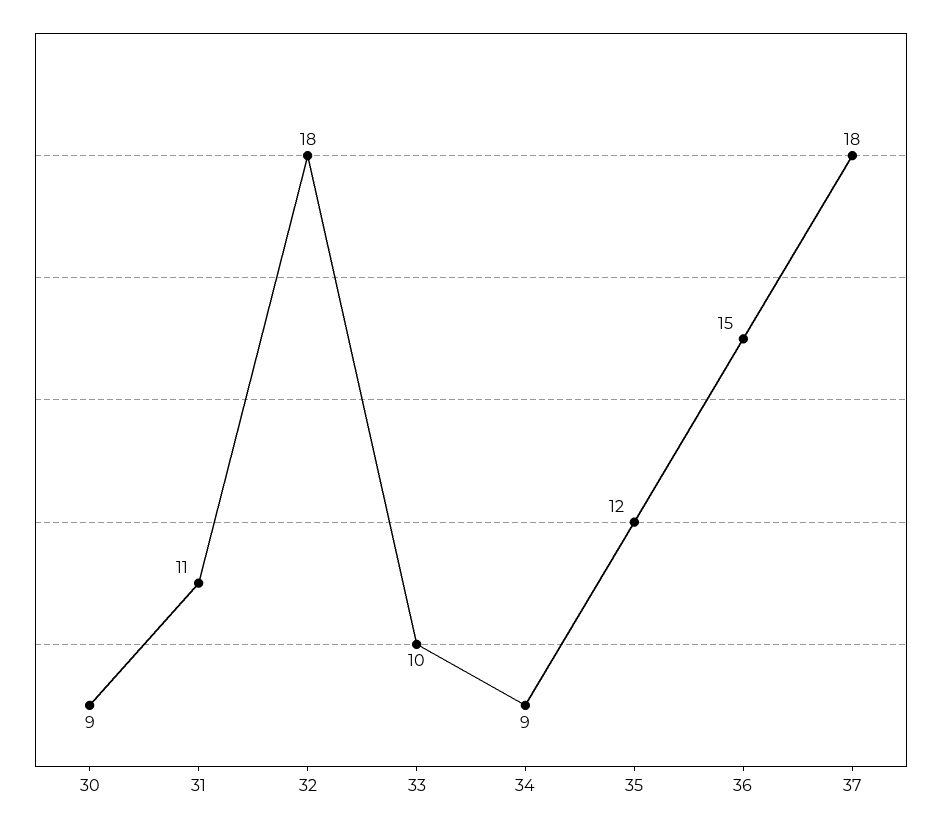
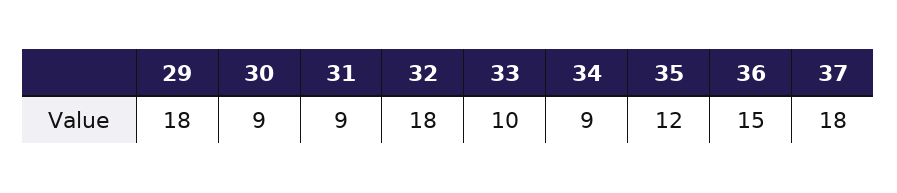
  {
    "30": 9,
-   "31": 11,
+   "31": 9,
    "32": 18,
    "33": 10,
    "34": 9,
    "35": 12,
    "36": 15,
-   "37": 18
+   "37": 18,
+   "29": 18
  }

